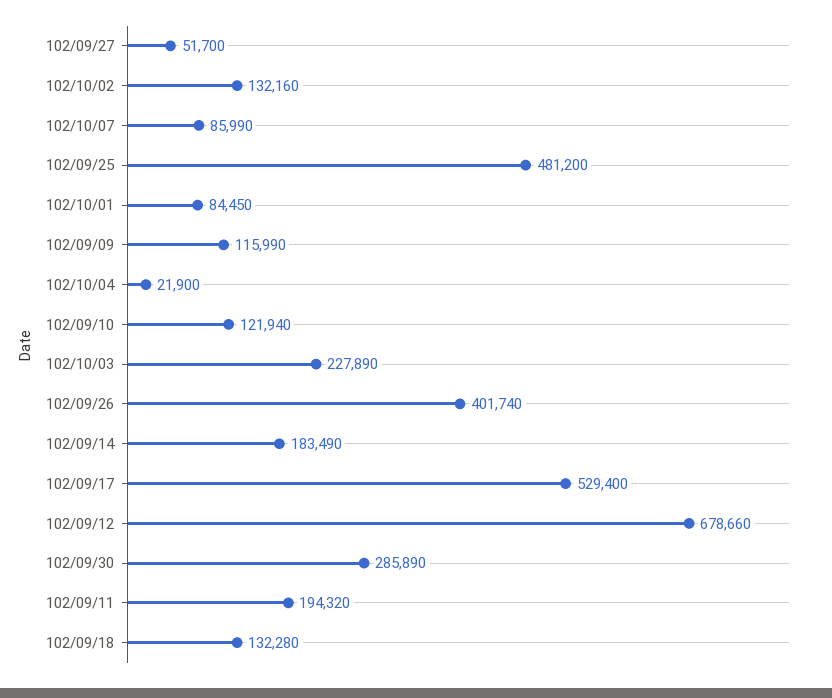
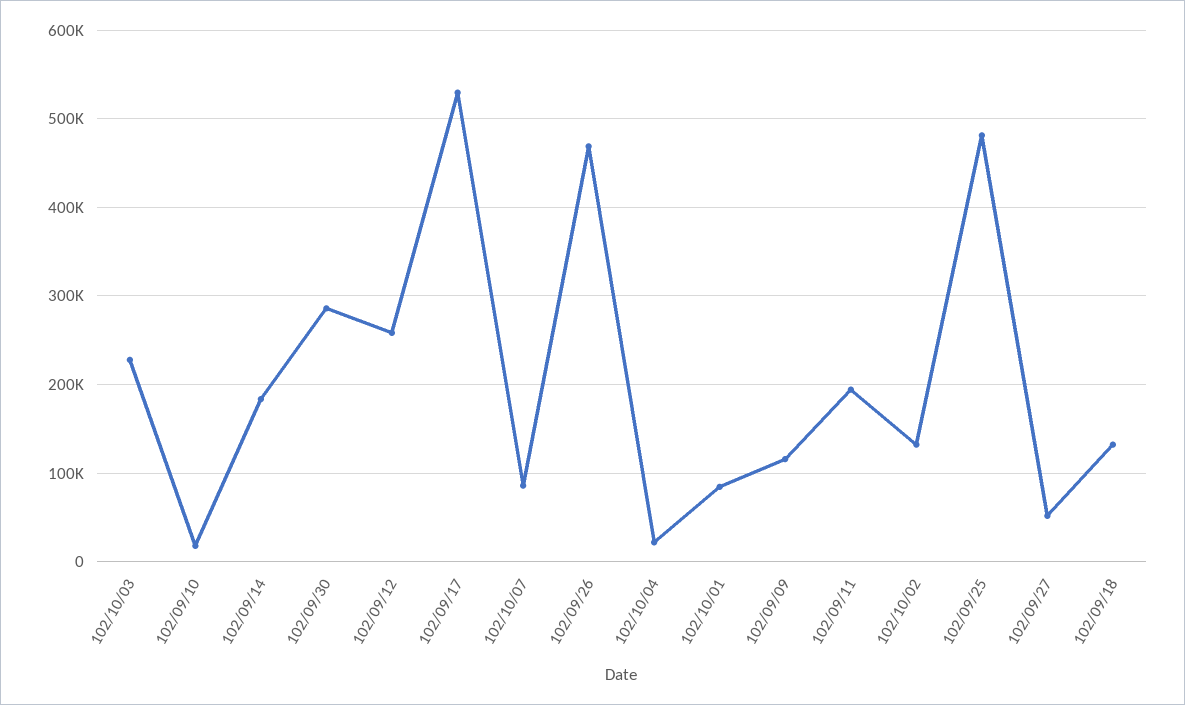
  {
    "102/09/27": 51700,
    "102/10/02": 132160,
    "102/10/07": 85990,
    "102/09/25": 481200,
    "102/10/01": 84450,
    "102/09/09": 115990,
    "102/10/04": 21900,
-   "102/09/10": 121940,
+   "102/09/10": 20000,
    "102/10/03": 227890,
-   "102/09/26": 401740,
+   "102/09/26": 470000,
    "102/09/14": 183490,
    "102/09/17": 529400,
-   "102/09/12": 678660,
+   "102/09/12": 260000,
    "102/09/30": 285890,
    "102/09/11": 194320,
    "102/09/18": 132280
  }

